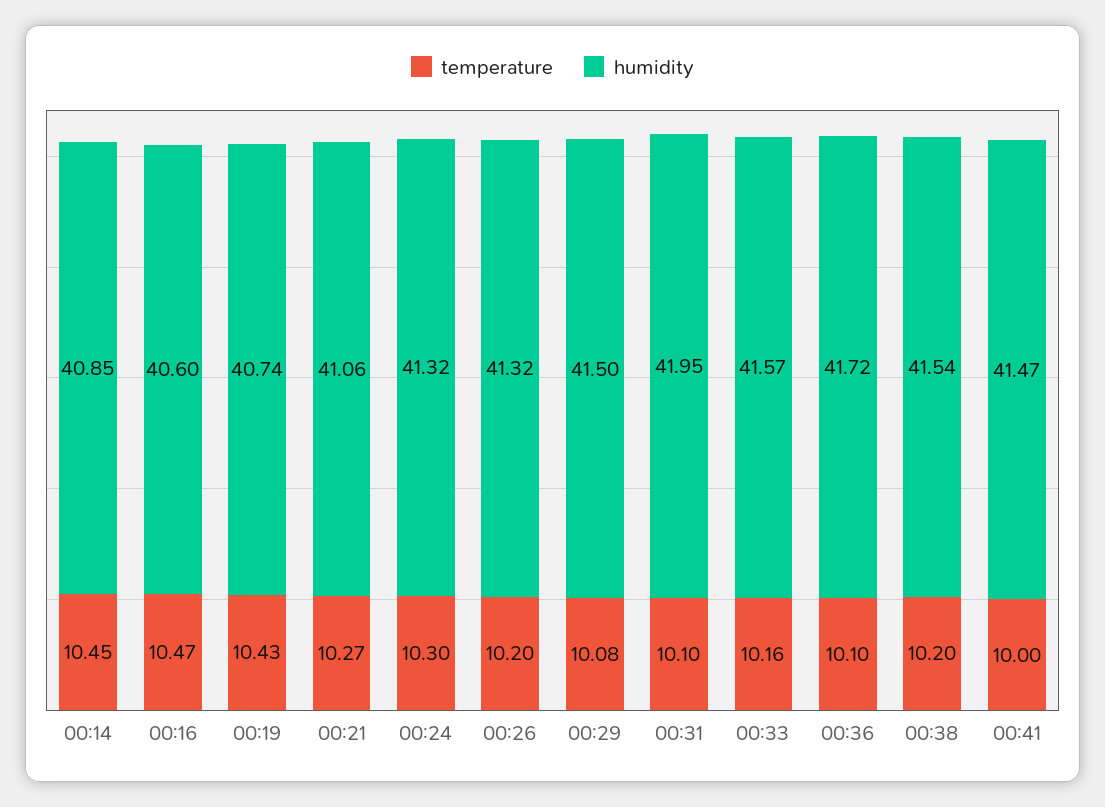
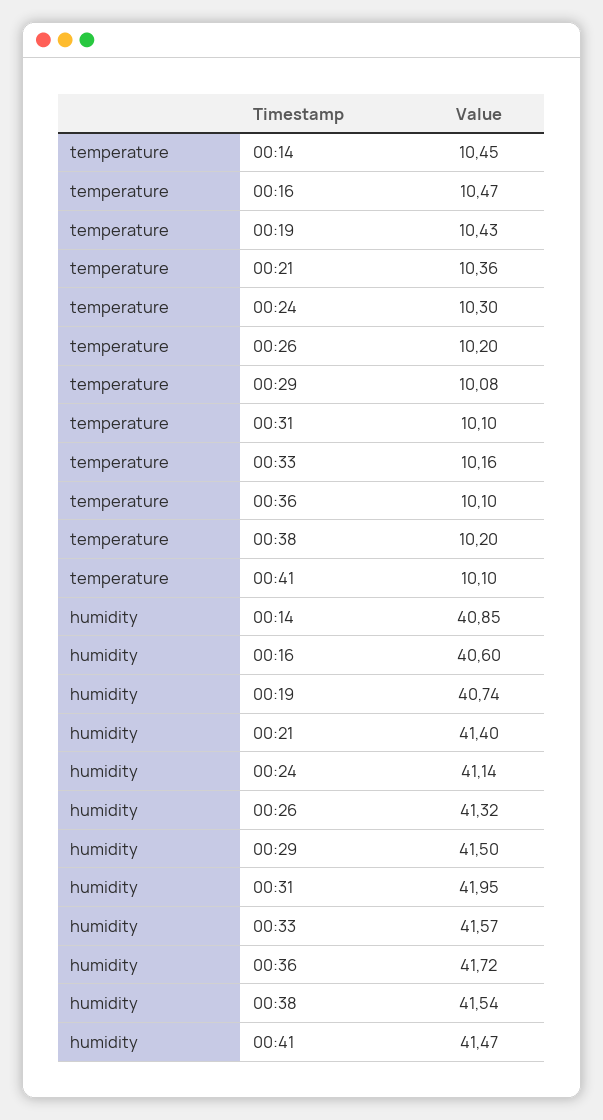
  {
    "temperature": {
      "00:14": 10.45,
      "00:16": 10.47,
      "00:19": 10.43,
-     "00:21": 10.27,
+     "00:21": 10.36,
      "00:24": 10.3,
      "00:26": 10.2,
      "00:29": 10.08,
      "00:31": 10.1,
      "00:33": 10.16,
      "00:36": 10.1,
      "00:38": 10.2,
-     "00:41": 10
+     "00:41": 10.1
    },
    "humidity": {
      "00:14": 40.85,
      "00:16": 40.6,
      "00:19": 40.74,
-     "00:21": 41.06,
+     "00:21": 41.4,
-     "00:24": 41.32,
+     "00:24": 41.14,
      "00:26": 41.32,
      "00:29": 41.5,
      "00:31": 41.95,
      "00:33": 41.57,
      "00:36": 41.72,
      "00:38": 41.54,
      "00:41": 41.47
    }
  }

